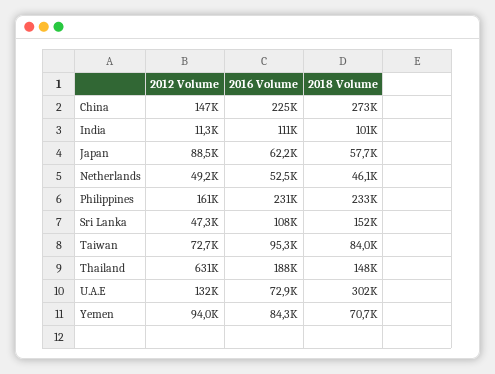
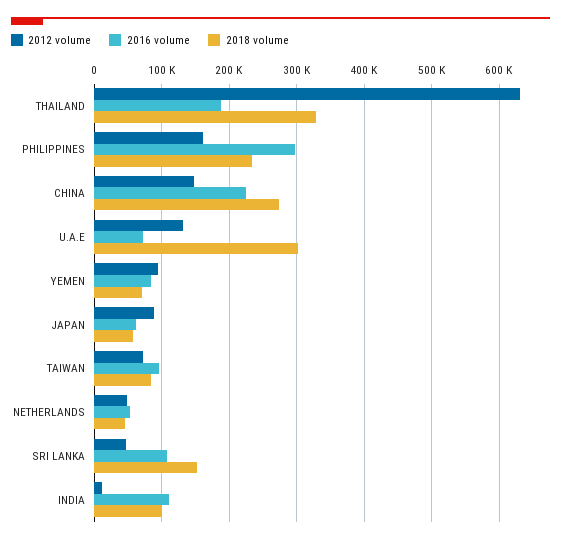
  {
    "2012 Volume": {
      "China": 147000,
      "India": 11300,
      "Japan": 88500,
      "Netherlands": 49200,
      "Philippines": 161000,
      "Sri Lanka": 47300,
      "Taiwan": 72700,
      "Thailand": 631000,
      "U.A.E": 132000,
      "Yemen": 94000
    },
    "2016 Volume": {
      "China": 225000,
      "India": 111000,
      "Japan": 62200,
      "Netherlands": 52500,
-     "Philippines": 231000,
+     "Philippines": 300000,
      "Sri Lanka": 108000,
      "Taiwan": 95300,
      "Thailand": 188000,
      "U.A.E": 72900,
      "Yemen": 84300
    },
    "2018 Volume": {
      "China": 273000,
      "India": 101000,
      "Japan": 57700,
      "Netherlands": 46100,
      "Philippines": 233000,
      "Sri Lanka": 152000,
      "Taiwan": 84000,
-     "Thailand": 148000,
+     "Thailand": 330000,
      "U.A.E": 302000,
      "Yemen": 70700
    }
  }

